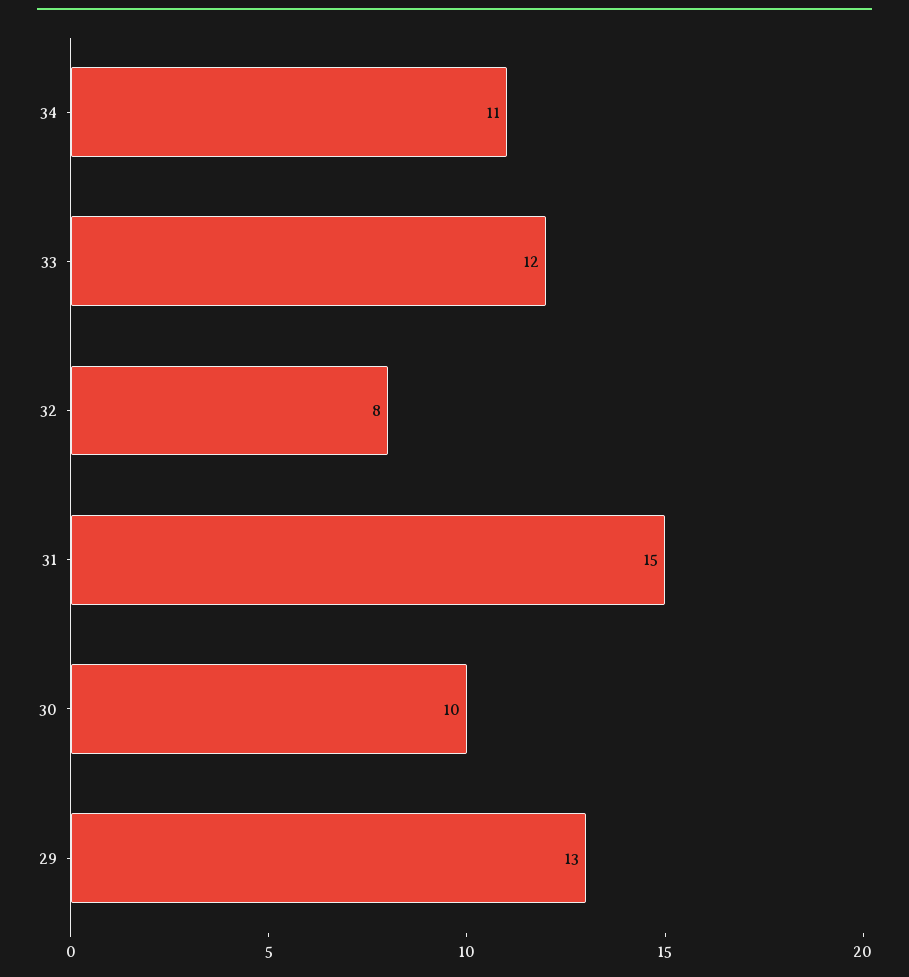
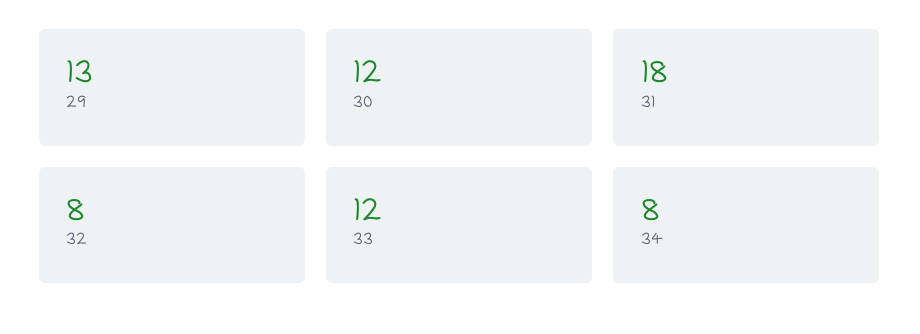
  {
-   "34": 11,
+   "34": 8,
    "33": 12,
    "32": 8,
-   "31": 15,
+   "31": 18,
-   "30": 10,
+   "30": 12,
    "29": 13
  }

